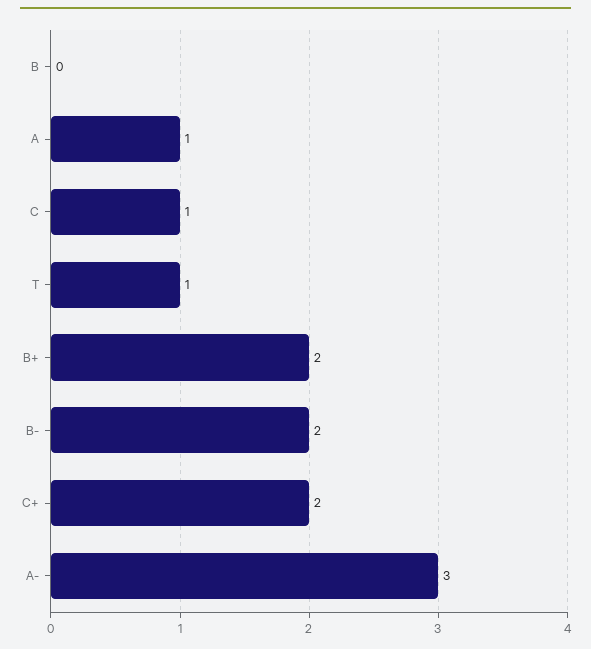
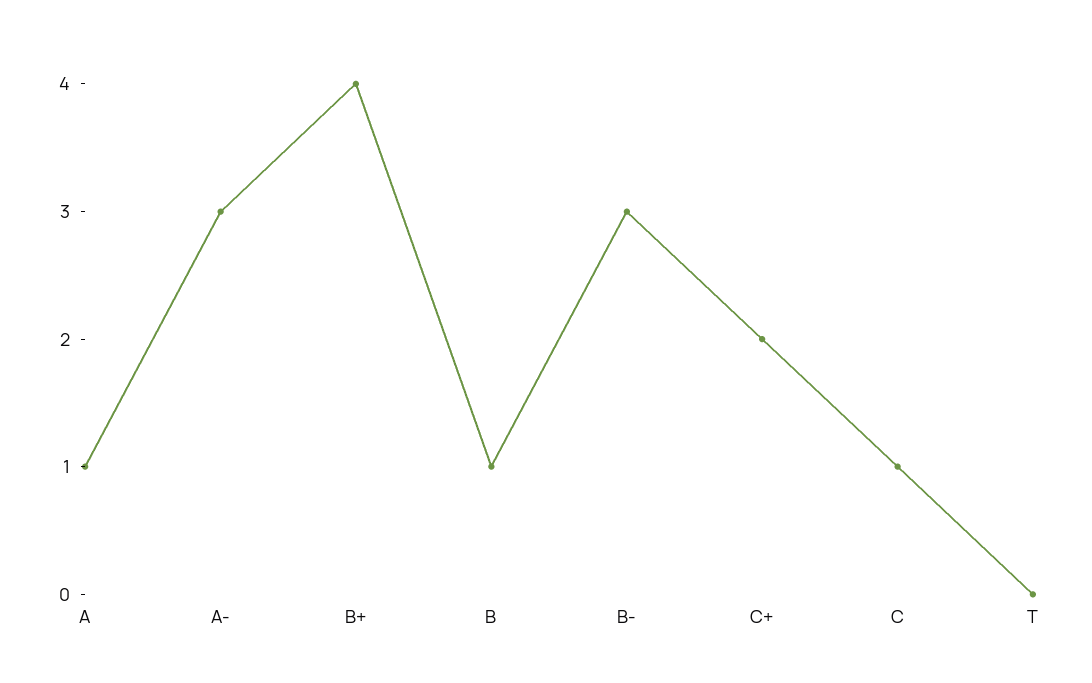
  {
-   "B": 0,
+   "B": 1,
    "A": 1,
    "C": 1,
-   "T": 1,
+   "T": 0,
-   "B+": 2,
+   "B+": 4,
-   "B-": 2,
+   "B-": 3,
    "C+": 2,
    "A-": 3
  }

